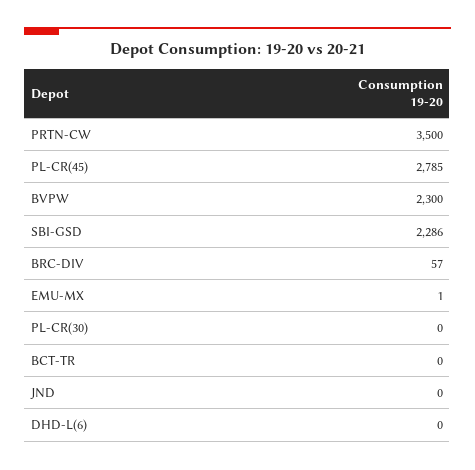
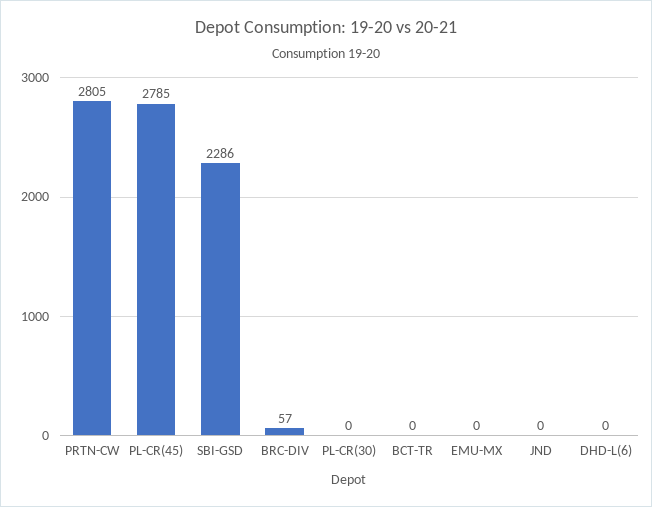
  {
-   "PRTN-CW": 3500,
+   "PRTN-CW": 2805,
    "PL-CR(45)": 2785,
-   "BVPW": 2300,
    "SBI-GSD": 2286,
    "BRC-DIV": 57,
-   "EMU-MX": 1,
+   "EMU-MX": 0,
    "PL-CR(30)": 0,
    "BCT-TR": 0,
    "JND": 0,
    "DHD-L(6)": 0
  }

